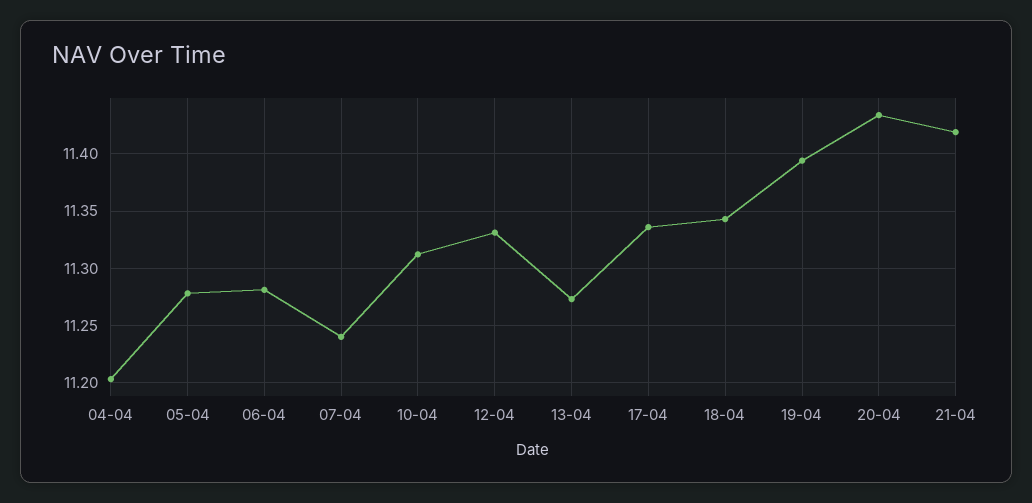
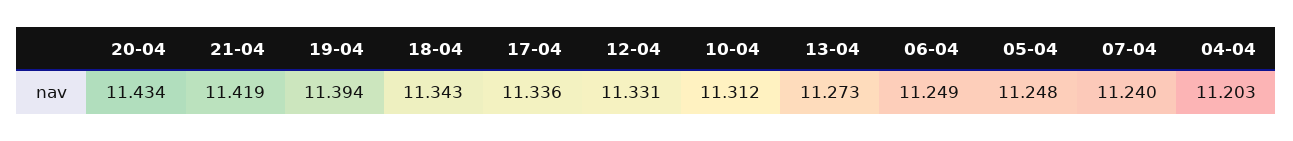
  {
    "04-04": 11.203,
-   "05-04": 11.28,
+   "05-04": 11.248,
-   "06-04": 11.28,
+   "06-04": 11.249,
    "07-04": 11.24,
    "10-04": 11.312,
    "12-04": 11.331,
    "13-04": 11.273,
    "17-04": 11.336,
    "18-04": 11.343,
    "19-04": 11.394,
    "20-04": 11.434,
    "21-04": 11.419
  }

